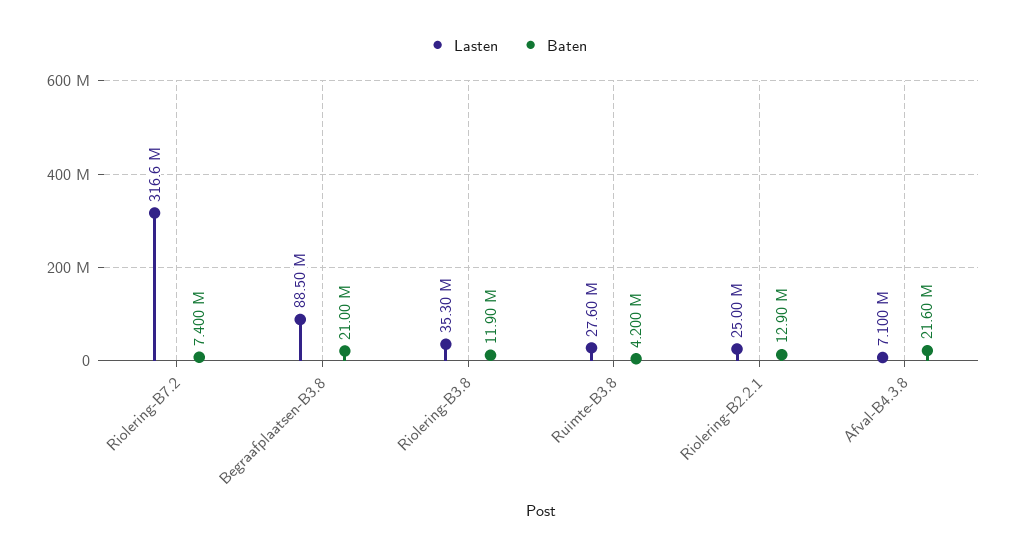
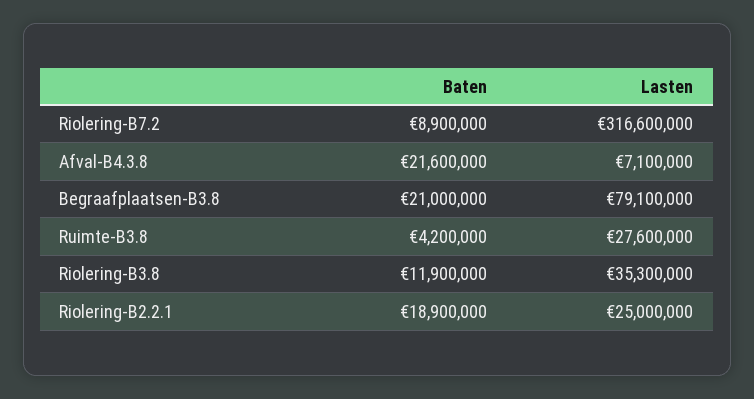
  {
    "Lasten": {
      "Riolering-B7.2": 316600000,
-     "Begraafplaatsen-B3.8": 88500000,
+     "Begraafplaatsen-B3.8": 79100000,
      "Riolering-B3.8": 35300000,
      "Ruimte-B3.8": 27600000,
      "Riolering-B2.2.1": 25000000,
      "Afval-B4.3.8": 7100000
    },
    "Baten": {
-     "Riolering-B7.2": 7400000,
+     "Riolering-B7.2": 8900000,
      "Begraafplaatsen-B3.8": 21000000,
      "Riolering-B3.8": 11900000,
      "Ruimte-B3.8": 4200000,
-     "Riolering-B2.2.1": 12900000,
+     "Riolering-B2.2.1": 18900000,
      "Afval-B4.3.8": 21600000
    }
  }

